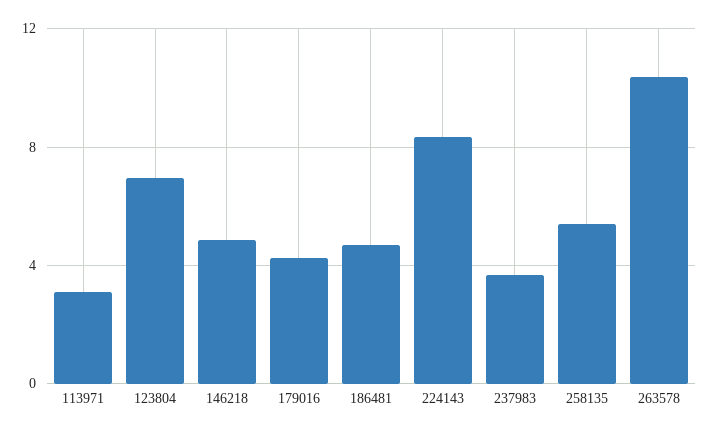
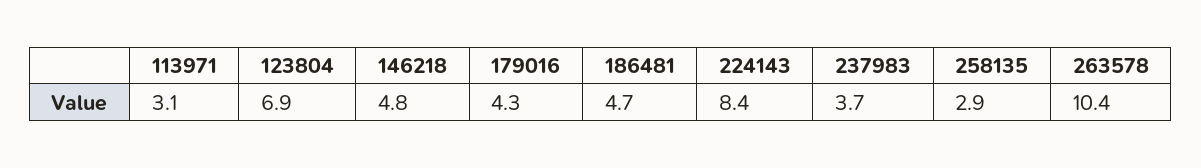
  {
    "113971": 3.1,
    "123804": 6.9,
    "146218": 4.8,
    "179016": 4.3,
    "186481": 4.7,
    "224143": 8.4,
    "237983": 3.7,
-   "258135": 5.5,
+   "258135": 2.9,
    "263578": 10.4
  }

